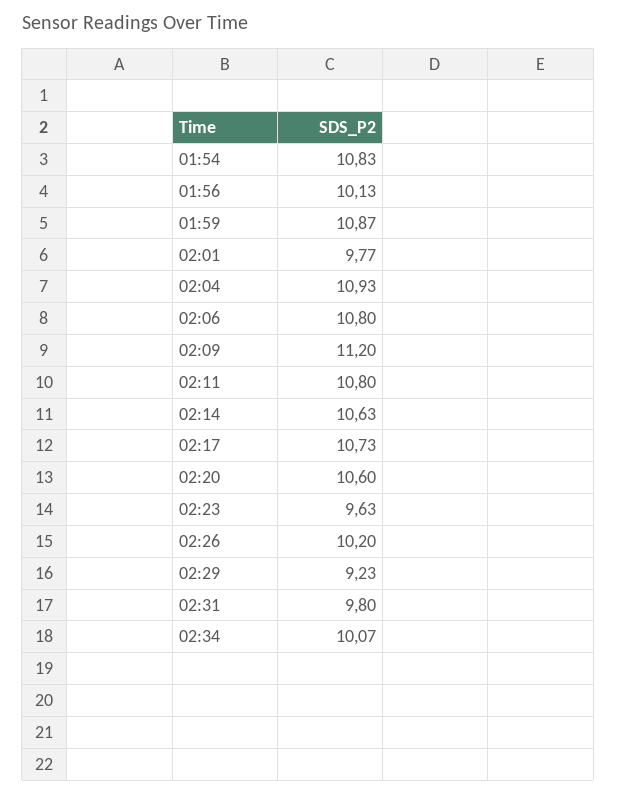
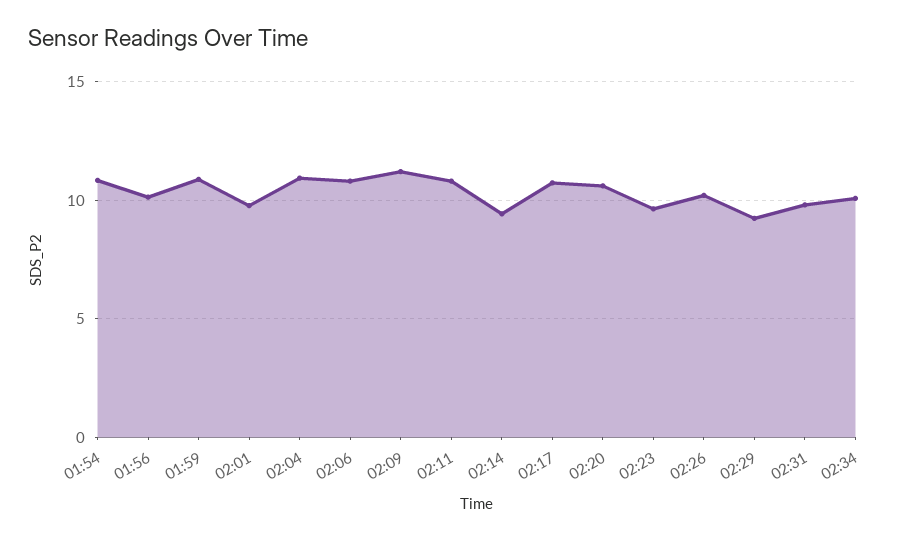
  {
    "01:54": 10.83,
    "01:56": 10.13,
    "01:59": 10.87,
    "02:01": 9.77,
    "02:04": 10.93,
    "02:06": 10.8,
    "02:09": 11.2,
    "02:11": 10.8,
-   "02:14": 10.63,
+   "02:14": 9.5,
    "02:17": 10.73,
    "02:20": 10.6,
    "02:23": 9.63,
    "02:26": 10.2,
    "02:29": 9.23,
    "02:31": 9.8,
    "02:34": 10.07
  }

